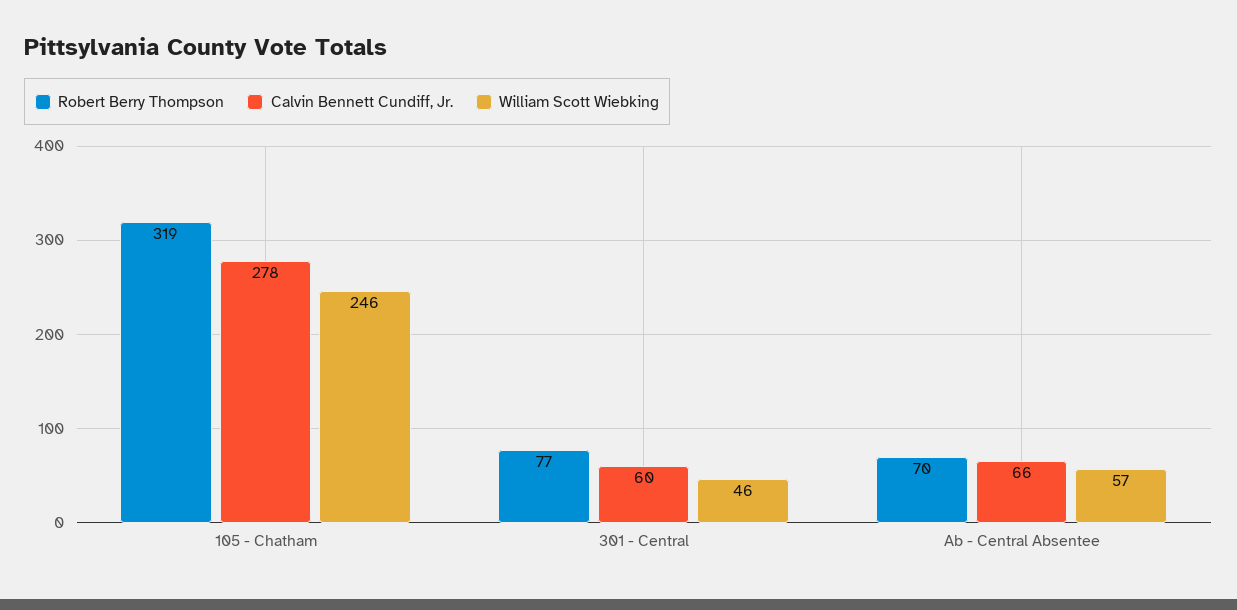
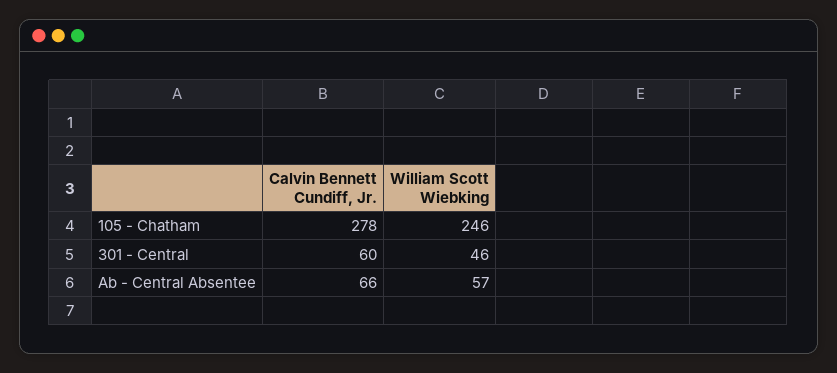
  {
-   "Robert Berry Thompson": {
-     "105 - Chatham": 319,
-     "301 - Central": 77,
-     "Ab - Central Absentee": 70
-   },
    "Calvin Bennett Cundiff, Jr.": {
      "105 - Chatham": 278,
      "301 - Central": 60,
      "Ab - Central Absentee": 66
    },
    "William Scott Wiebking": {
      "105 - Chatham": 246,
      "301 - Central": 46,
      "Ab - Central Absentee": 57
    }
  }

